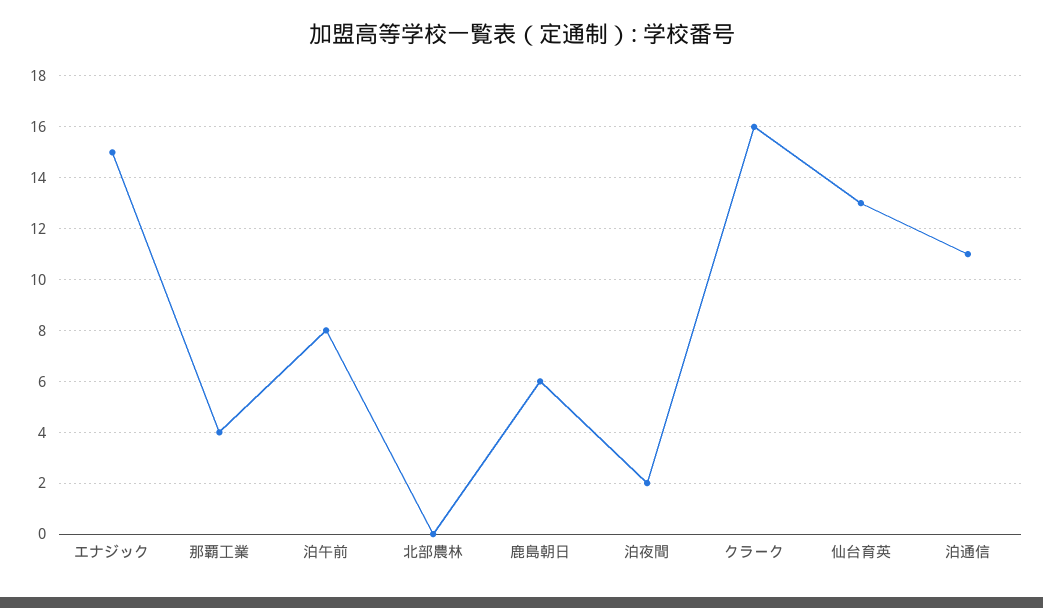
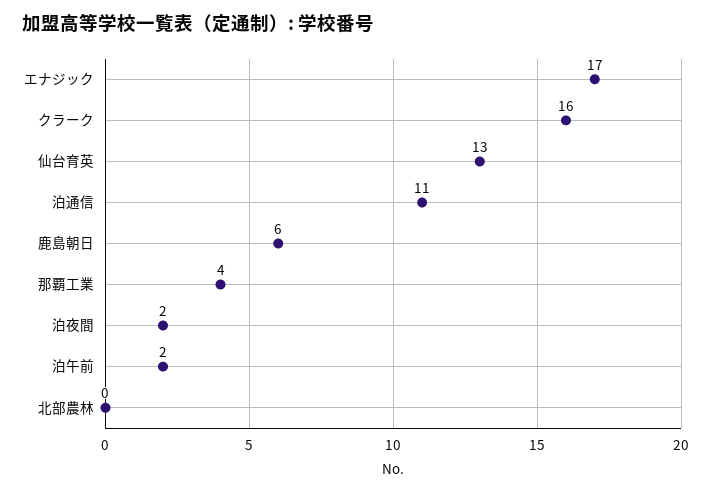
  {
-   "エナジック": 15,
+   "エナジック": 17,
    "那覇工業": 4,
-   "泊午前": 8,
+   "泊午前": 2,
    "北部農林": 0,
    "鹿島朝日": 6,
    "泊夜間": 2,
    "クラーク": 16,
    "仙台育英": 13,
    "泊通信": 11
  }

